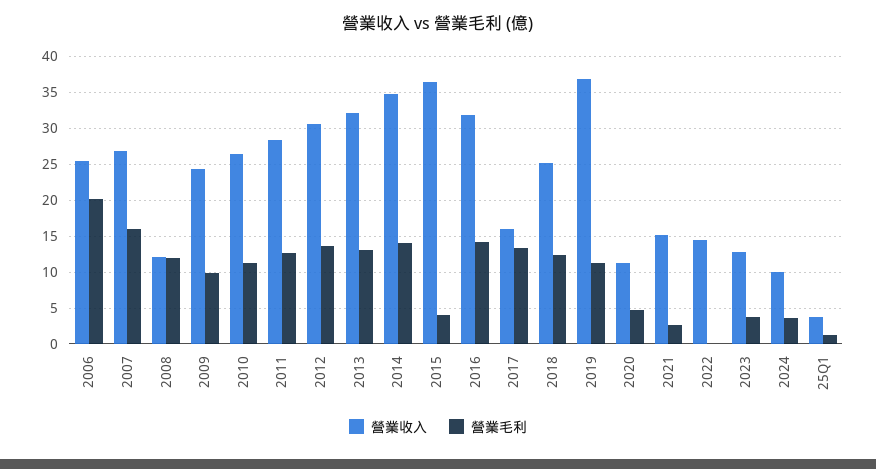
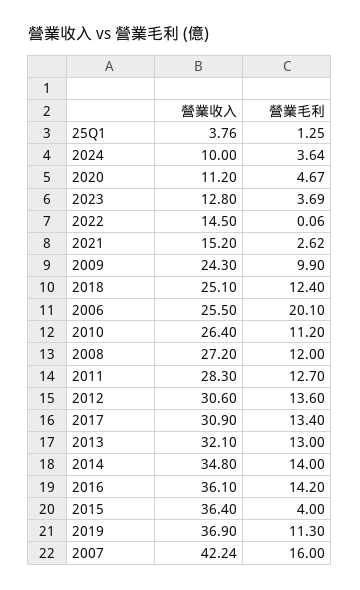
  {
    "營業收入": {
      "2006": 25.5,
-     "2007": 27,
+     "2007": 42.24,
-     "2008": 12,
+     "2008": 27.2,
      "2009": 24.3,
      "2010": 26.4,
      "2011": 28.3,
      "2012": 30.6,
      "2013": 32.1,
      "2014": 34.8,
      "2015": 36.4,
-     "2016": 32,
+     "2016": 36.1,
-     "2017": 16,
+     "2017": 30.9,
      "2018": 25.1,
      "2019": 36.9,
      "2020": 11.2,
      "2021": 15.2,
      "2022": 14.5,
      "2023": 12.8,
      "2024": 10,
      "25Q1": 3.76
    },
    "營業毛利": {
      "2006": 20.1,
      "2007": 16,
      "2008": 12,
      "2009": 9.9,
      "2010": 11.2,
      "2011": 12.7,
      "2012": 13.6,
      "2013": 13,
      "2014": 14,
      "2015": 4,
      "2016": 14.2,
      "2017": 13.4,
      "2018": 12.4,
      "2019": 11.3,
      "2020": 4.67,
      "2021": 2.62,
      "2022": 0.06,
      "2023": 3.69,
      "2024": 3.64,
      "25Q1": 1.25
    }
  }

